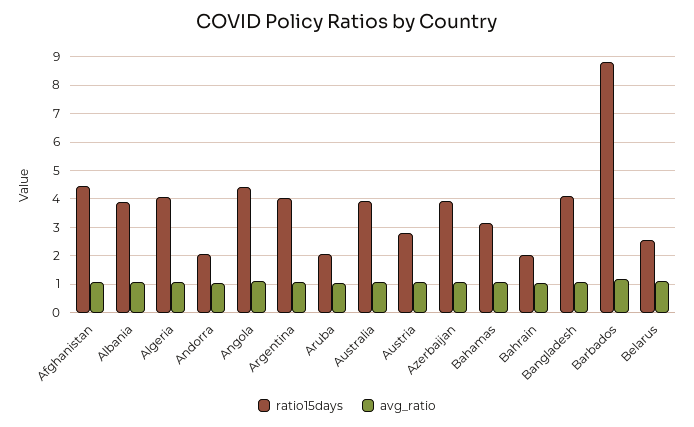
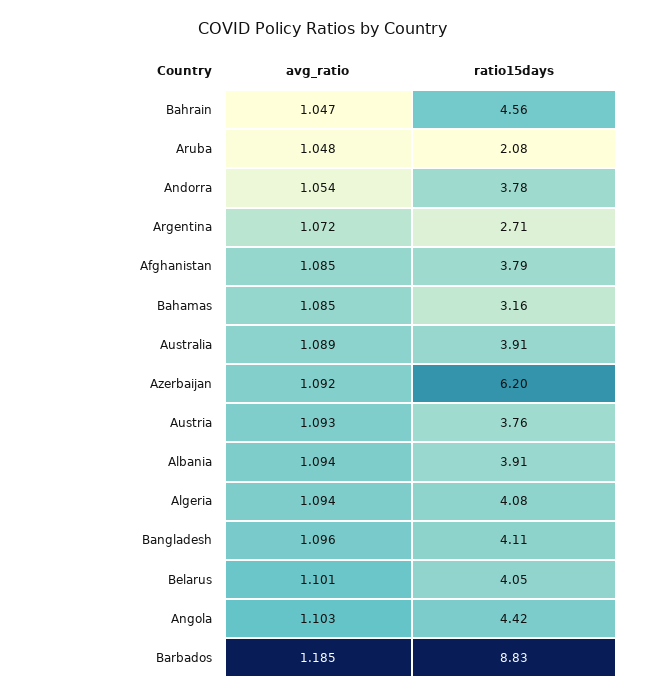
  {
    "ratio15days": {
-     "Afghanistan": 4.5,
+     "Afghanistan": 3.79,
      "Albania": 3.91,
      "Algeria": 4.08,
-     "Andorra": 2,
+     "Andorra": 3.78,
      "Angola": 4.42,
-     "Argentina": 4,
+     "Argentina": 2.71,
      "Aruba": 2.08,
      "Australia": 3.91,
-     "Austria": 2.75,
+     "Austria": 3.76,
-     "Azerbaijan": 4,
+     "Azerbaijan": 6.2,
      "Bahamas": 3.16,
-     "Bahrain": 2,
+     "Bahrain": 4.56,
      "Bangladesh": 4.11,
      "Barbados": 8.83,
-     "Belarus": 2.5
+     "Belarus": 4.05
    },
    "avg_ratio": {
      "Afghanistan": 1.085,
      "Albania": 1.094,
      "Algeria": 1.094,
      "Andorra": 1.054,
      "Angola": 1.103,
      "Argentina": 1.072,
      "Aruba": 1.048,
      "Australia": 1.089,
      "Austria": 1.093,
      "Azerbaijan": 1.092,
      "Bahamas": 1.085,
      "Bahrain": 1.047,
      "Bangladesh": 1.096,
      "Barbados": 1.185,
      "Belarus": 1.101
    }
  }

